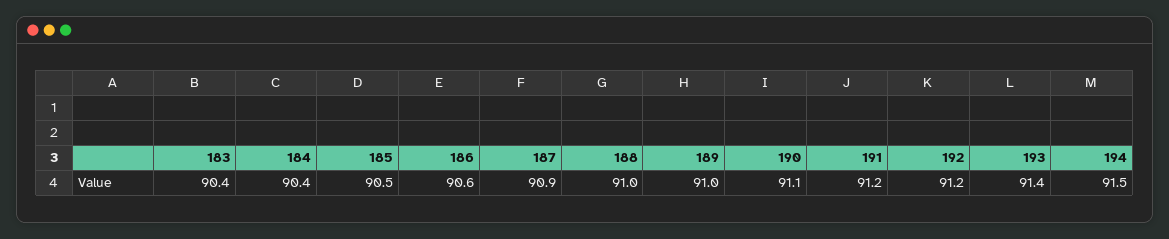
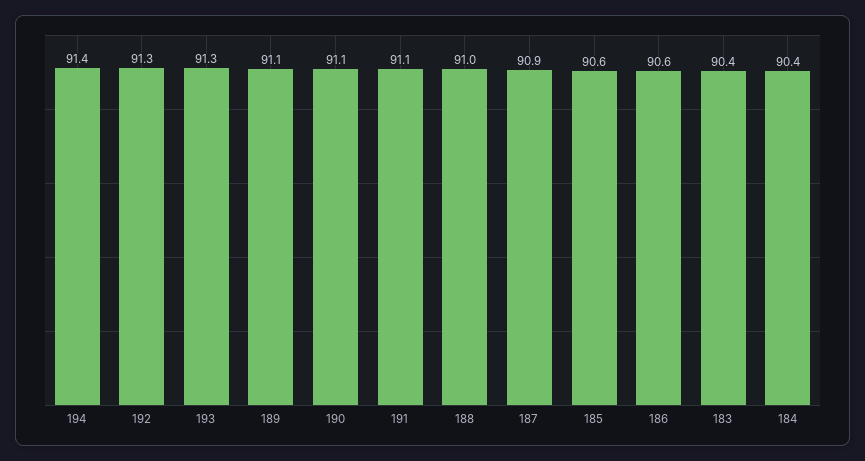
  {
    "183": 90.4,
    "184": 90.4,
-   "185": 90.5,
+   "185": 90.6,
    "186": 90.6,
    "187": 90.9,
    "188": 91,
-   "189": 91,
+   "189": 91.1,
    "190": 91.1,
-   "191": 91.2,
+   "191": 91.1,
-   "192": 91.2,
+   "192": 91.3,
-   "193": 91.4,
+   "193": 91.3,
-   "194": 91.5
+   "194": 91.4
  }

